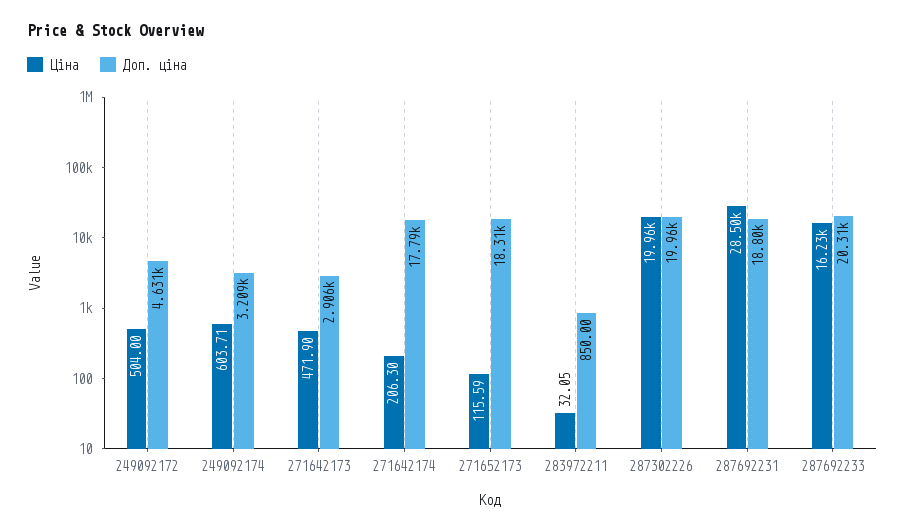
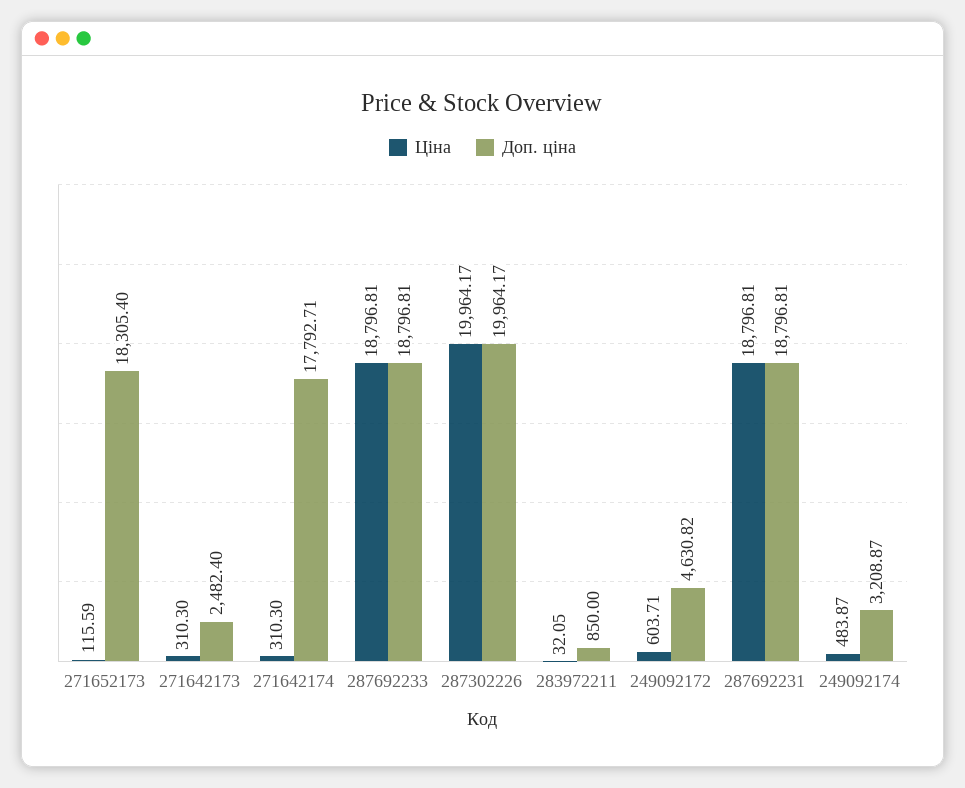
  {
    "Ціна": {
-     "249092172": 504,
+     "249092172": 603.71,
-     "249092174": 603.71,
+     "249092174": 483.87,
-     "271642173": 471.9,
+     "271642173": 310.3,
-     "271642174": 206.3,
+     "271642174": 310.3,
      "271652173": 115.59,
      "283972211": 32.05,
      "287302226": 19964.17,
-     "287692231": 28500,
+     "287692231": 18796.81,
-     "287692233": 16230
+     "287692233": 18796.81
    },
    "Доп. ціна": {
      "249092172": 4630.82,
      "249092174": 3208.87,
-     "271642173": 2906,
+     "271642173": 2482.4,
      "271642174": 17792.71,
      "271652173": 18305.4,
      "283972211": 850,
      "287302226": 19964.17,
      "287692231": 18796.81,
-     "287692233": 20310
+     "287692233": 18796.81
    }
  }

